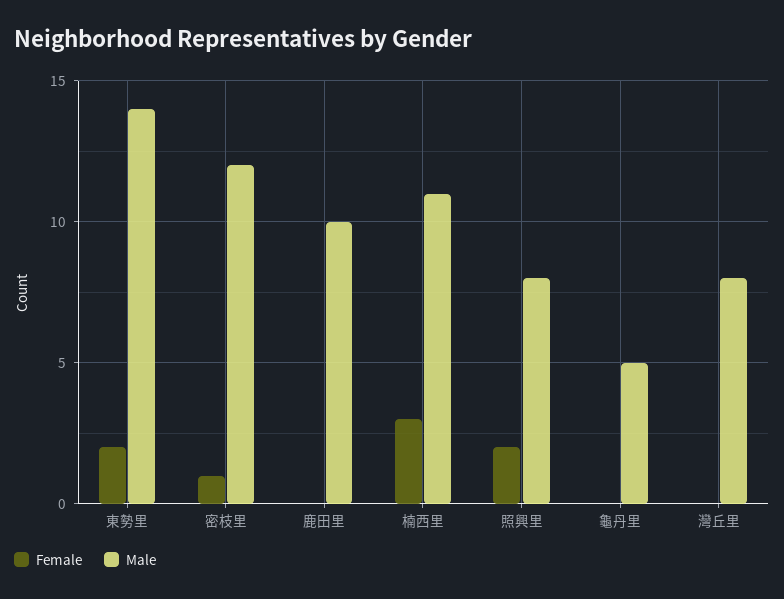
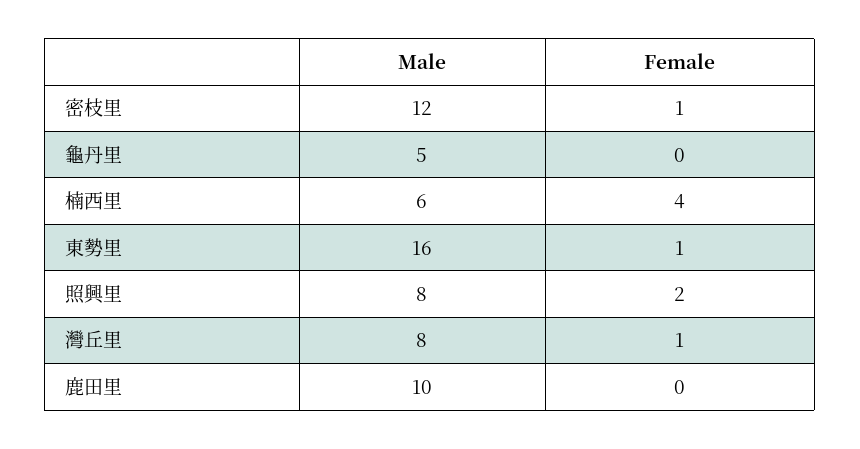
  {
    "Female": {
-     "東勢里": 2,
+     "東勢里": 1,
      "密枝里": 1,
      "鹿田里": 0,
-     "楠西里": 3,
+     "楠西里": 4,
      "照興里": 2,
      "龜丹里": 0,
-     "灣丘里": 0
+     "灣丘里": 1
    },
    "Male": {
-     "東勢里": 14,
+     "東勢里": 16,
      "密枝里": 12,
      "鹿田里": 10,
-     "楠西里": 11,
+     "楠西里": 6,
      "照興里": 8,
      "龜丹里": 5,
      "灣丘里": 8
    }
  }

